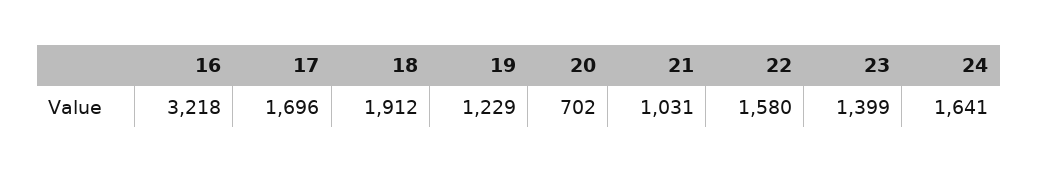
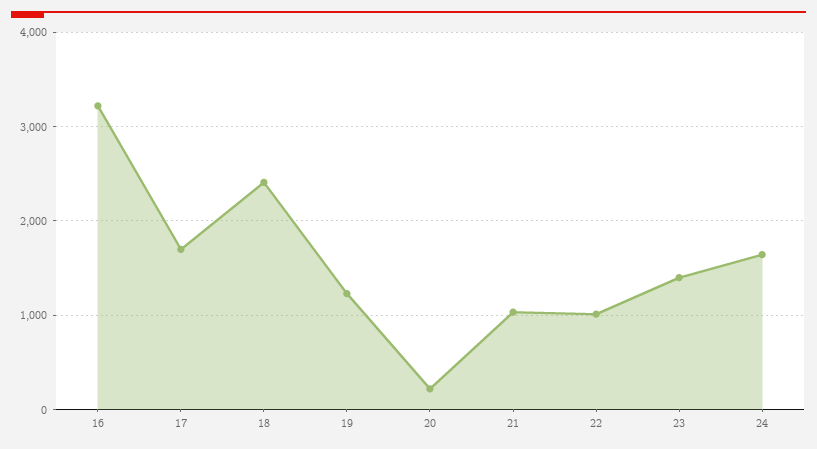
  {
    "16": 3218,
    "17": 1696,
-   "18": 1912,
+   "18": 2400,
    "19": 1229,
-   "20": 702,
+   "20": 200,
    "21": 1031,
-   "22": 1580,
+   "22": 1000,
    "23": 1399,
    "24": 1641
  }

